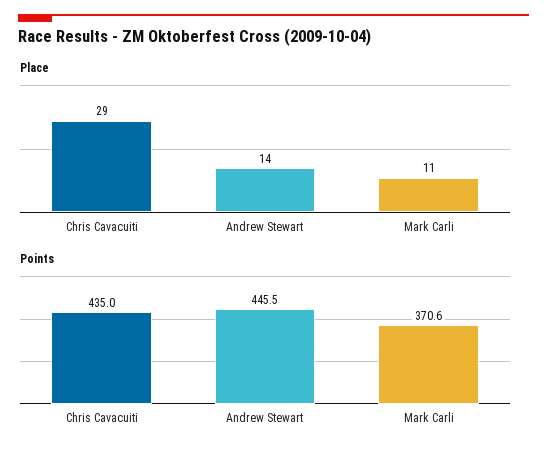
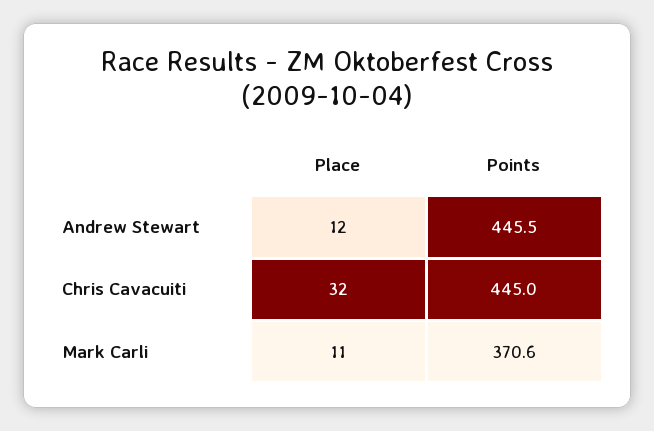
  {
    "Place": {
-     "Chris Cavacuiti": 29,
+     "Chris Cavacuiti": 32,
-     "Andrew Stewart": 14,
+     "Andrew Stewart": 12,
      "Mark Carli": 11
    },
    "Points": {
-     "Chris Cavacuiti": 435,
+     "Chris Cavacuiti": 445,
      "Andrew Stewart": 445.5,
      "Mark Carli": 370.6
    }
  }

